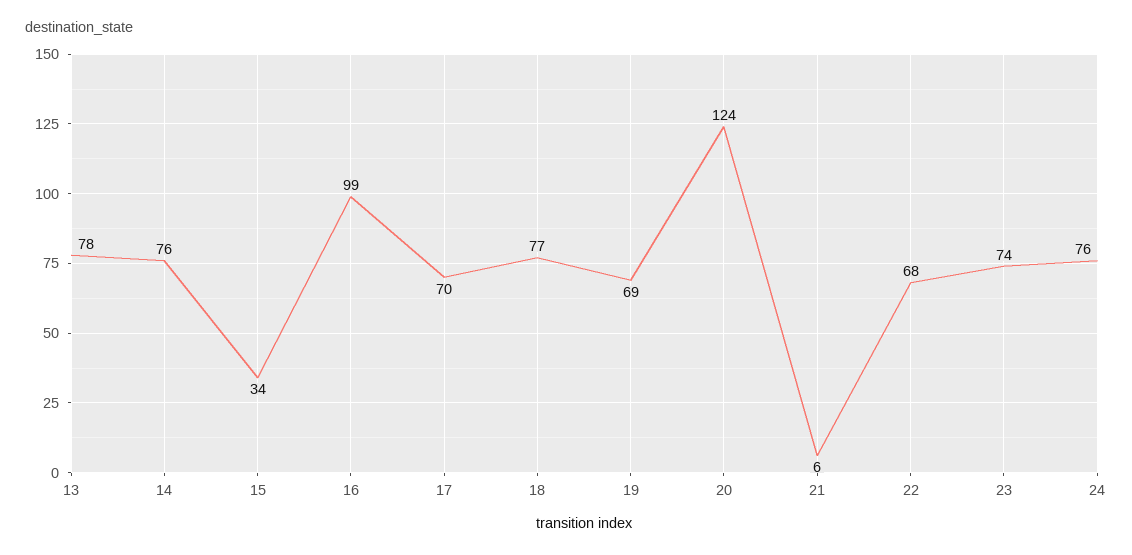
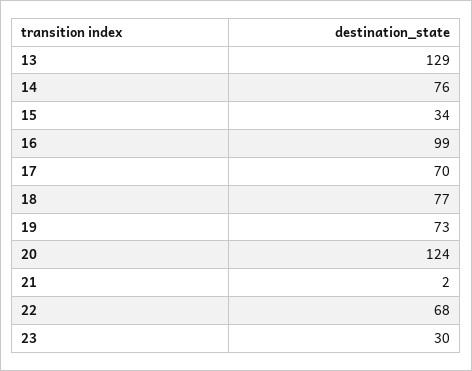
  {
-   "13": 78,
+   "13": 129,
    "14": 76,
    "15": 34,
    "16": 99,
    "17": 70,
    "18": 77,
-   "19": 69,
+   "19": 73,
    "20": 124,
-   "21": 6,
+   "21": 2,
    "22": 68,
-   "23": 74,
+   "23": 30
-   "24": 76
  }

